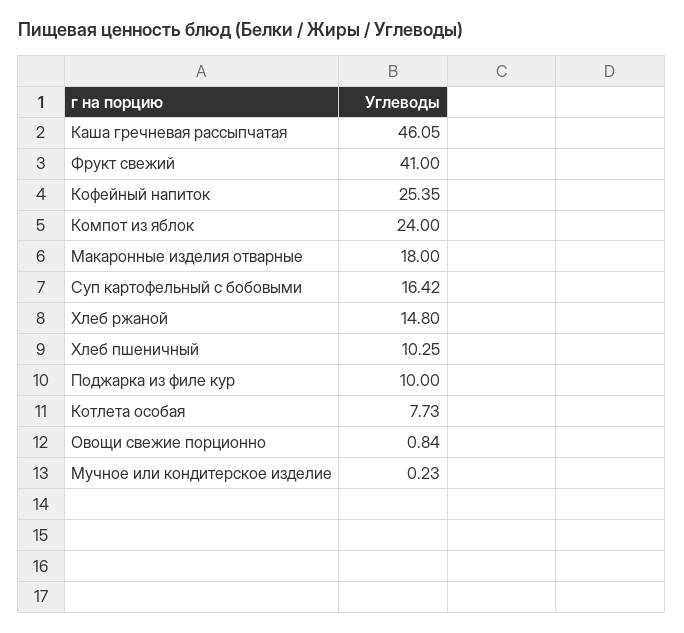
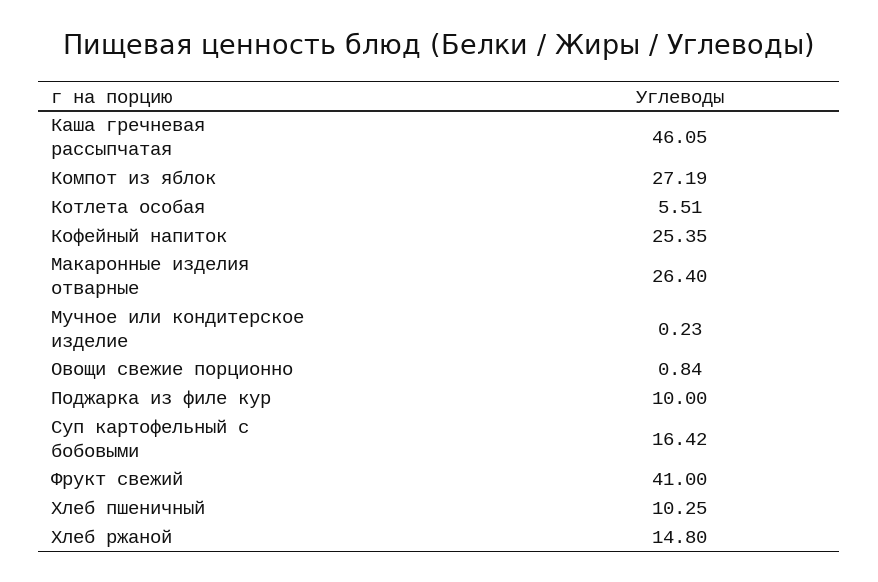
  {
    "Каша гречневая рассыпчатая": 46.05,
    "Фрукт свежий": 41,
    "Кофейный напиток": 25.35,
-   "Компот из яблок": 24,
+   "Компот из яблок": 27.19,
-   "Макаронные изделия отварные": 18,
+   "Макаронные изделия отварные": 26.4,
    "Суп картофельный с бобовыми": 16.42,
    "Хлеб ржаной": 14.8,
    "Хлеб пшеничный": 10.25,
    "Поджарка из филе кур": 10,
-   "Котлета особая": 7.73,
+   "Котлета особая": 5.51,
    "Овощи свежие порционно": 0.84,
    "Мучное или кондитерское изделие": 0.23
  }

